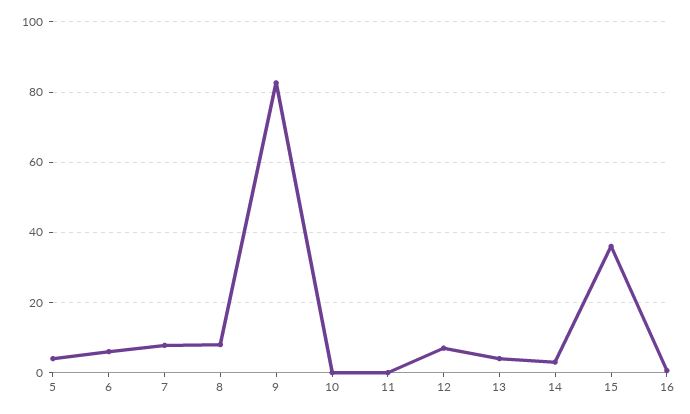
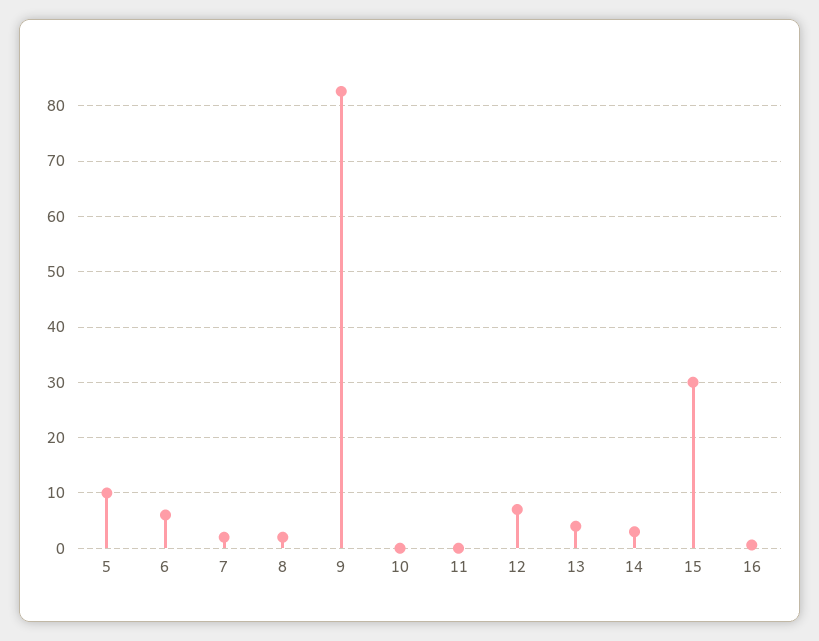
  {
-   "5": 4,
+   "5": 10,
    "6": 6,
-   "7": 8,
+   "7": 2,
-   "8": 8,
+   "8": 2,
    "9": 82,
    "10": 0,
    "11": 0,
    "12": 8,
    "13": 4,
    "14": 4,
-   "15": 36,
+   "15": 30,
    "16": 0
  }

